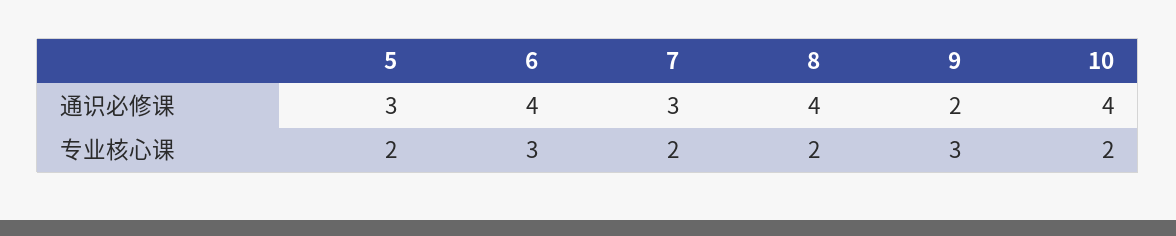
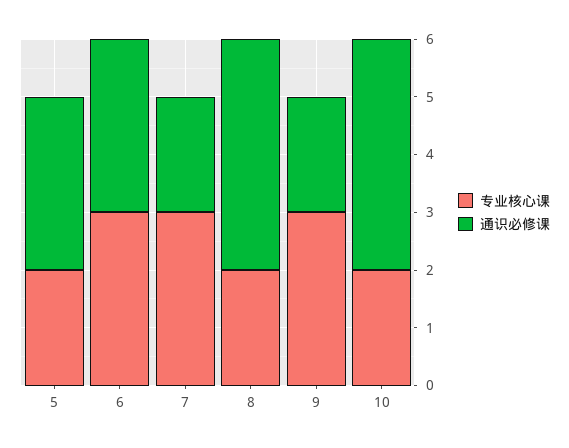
  {
    "通识必修课": {
      "5": 3,
-     "6": 4,
+     "6": 3,
-     "7": 3,
+     "7": 2,
      "8": 4,
      "9": 2,
      "10": 4
    },
    "专业核心课": {
      "5": 2,
      "6": 3,
-     "7": 2,
+     "7": 3,
      "8": 2,
      "9": 3,
      "10": 2
    }
  }

